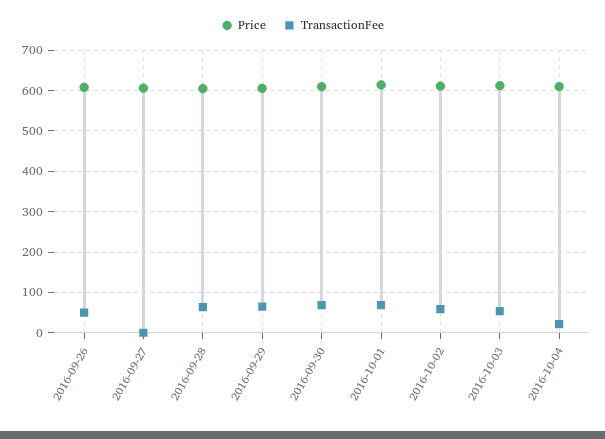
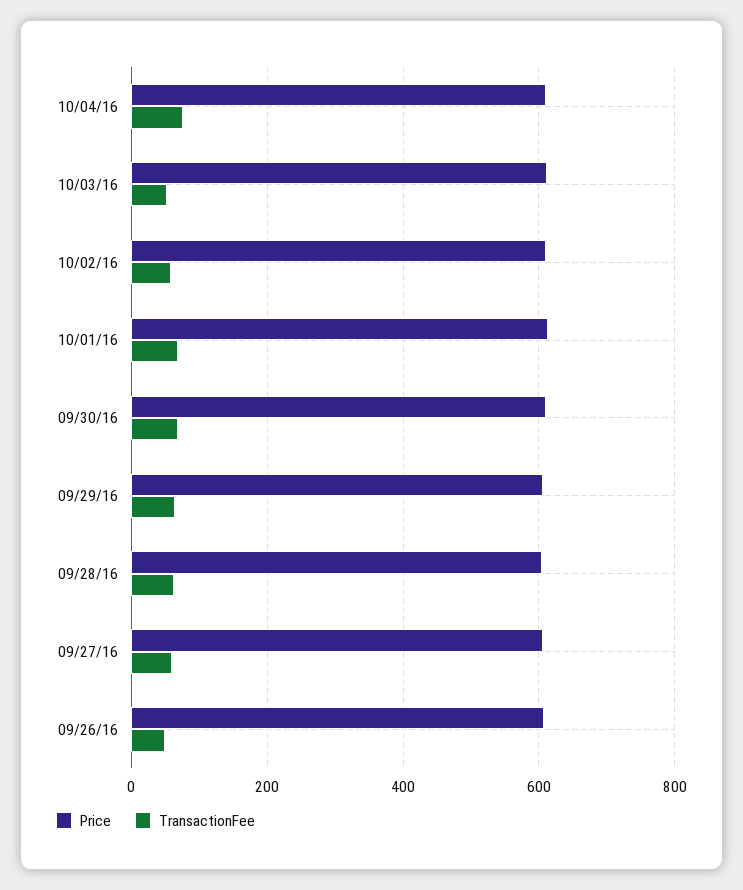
  {
    "Price": {
      "2016-09-26": 600,
      "2016-09-27": 600,
      "2016-09-28": 600,
      "2016-09-29": 600,
      "2016-09-30": 600,
      "2016-10-01": 620,
      "2016-10-02": 620,
      "2016-10-03": 620,
      "2016-10-04": 620
    },
    "TransactionFee": {
      "2016-09-26": 60,
-     "2016-09-27": 0,
+     "2016-09-27": 60,
      "2016-09-28": 60,
      "2016-09-29": 60,
      "2016-09-30": 60,
      "2016-10-01": 60,
      "2016-10-02": 60,
      "2016-10-03": 60,
-     "2016-10-04": 20
+     "2016-10-04": 80
    }
  }

